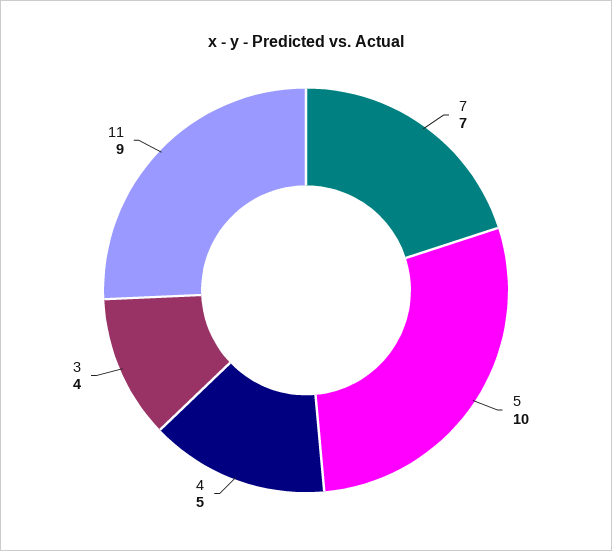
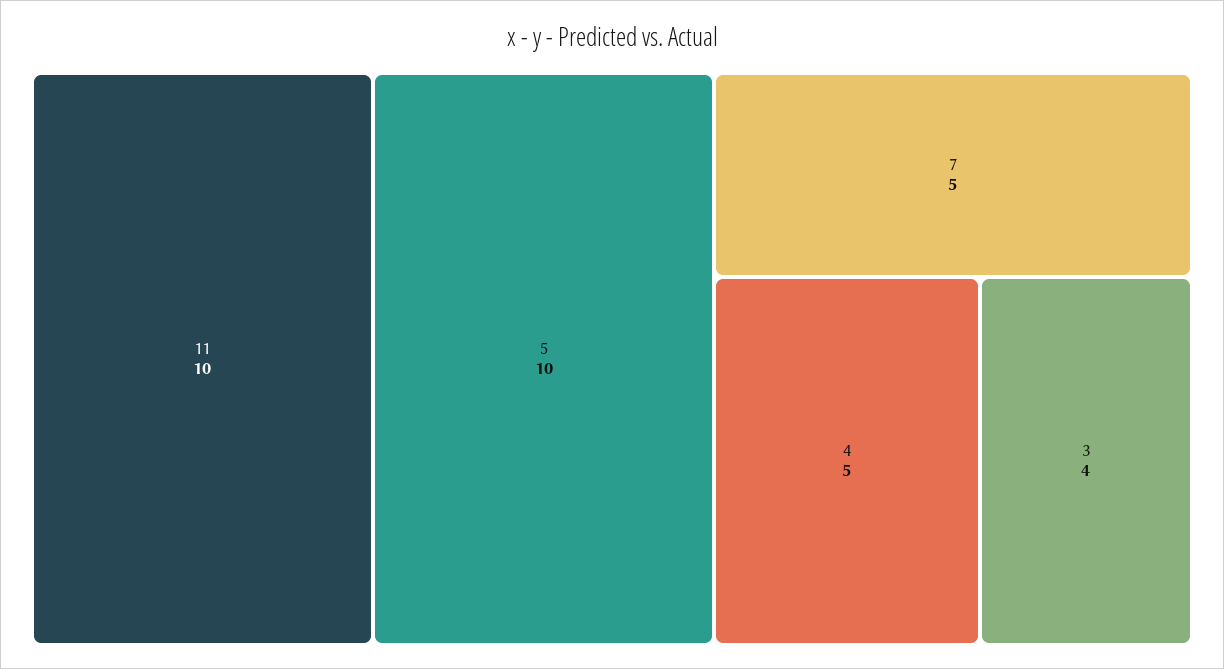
  {
-   "7": 7,
+   "7": 5,
    "5": 10,
    "4": 5,
    "3": 4,
-   "11": 9
+   "11": 10
  }

